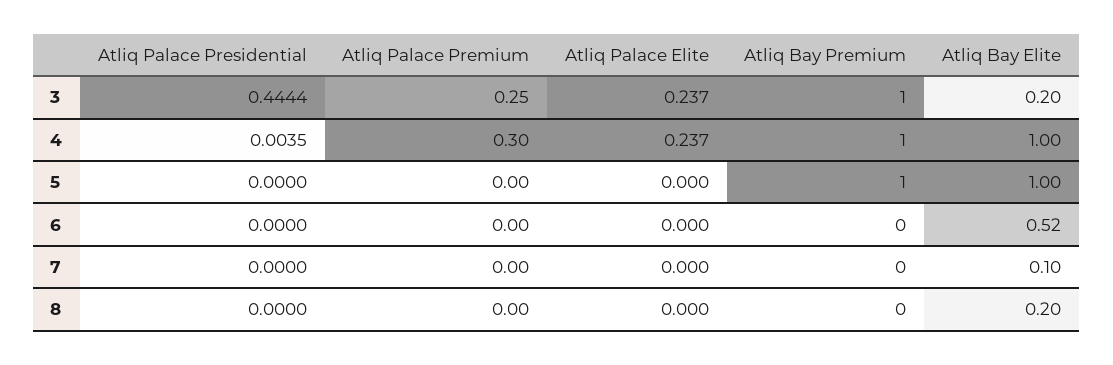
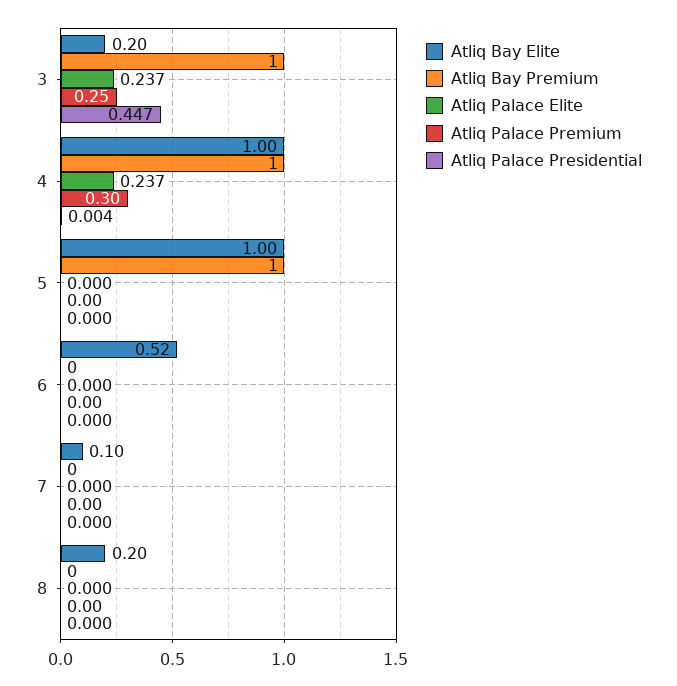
  {
    "Atliq Palace Presidential": {
-     "3": 0.4444,
+     "3": 0.447,
      "4": 0.0035,
      "5": 0,
      "6": 0,
      "7": 0,
      "8": 0
    },
    "Atliq Palace Premium": {
      "3": 0.25,
      "4": 0.3,
      "5": 0,
      "6": 0,
      "7": 0,
      "8": 0
    },
    "Atliq Palace Elite": {
      "3": 0.237,
      "4": 0.237,
      "5": 0,
      "6": 0,
      "7": 0,
      "8": 0
    },
    "Atliq Bay Premium": {
      "3": 1,
      "4": 1,
      "5": 1,
      "6": 0,
      "7": 0,
      "8": 0
    },
    "Atliq Bay Elite": {
      "3": 0.2,
      "4": 1,
      "5": 1,
      "6": 0.52,
      "7": 0.1,
      "8": 0.2
    }
  }

